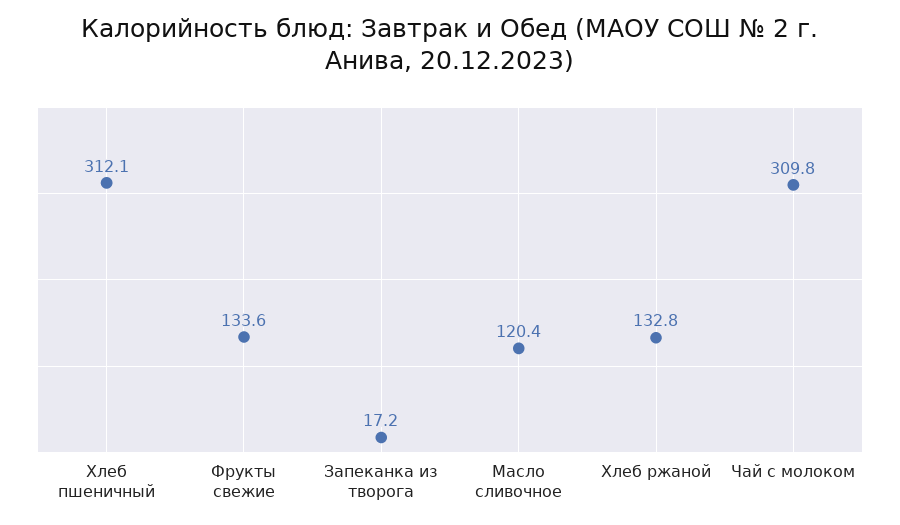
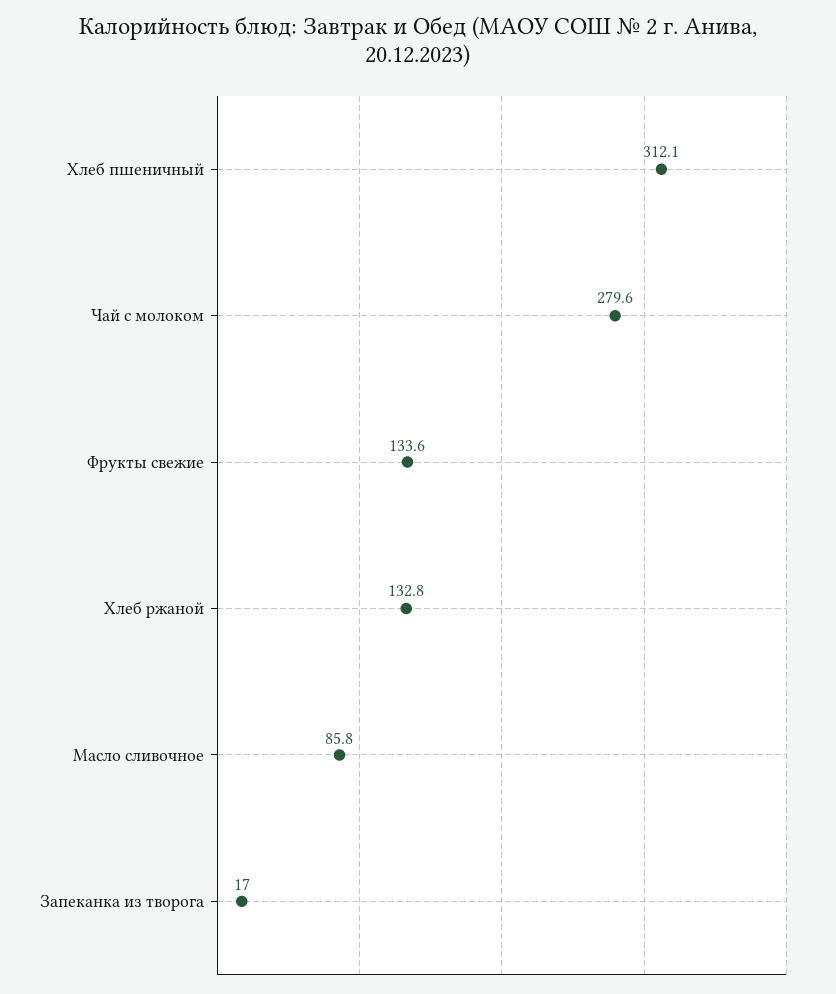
  {
    "Хлеб пшеничный": 312.1,
    "Фрукты свежие": 133.6,
-   "Запеканка из творога": 17.2,
+   "Запеканка из творога": 17,
-   "Масло сливочное": 120.4,
+   "Масло сливочное": 85.8,
    "Хлеб ржаной": 132.8,
-   "Чай с молоком": 309.8
+   "Чай с молоком": 279.6
  }

